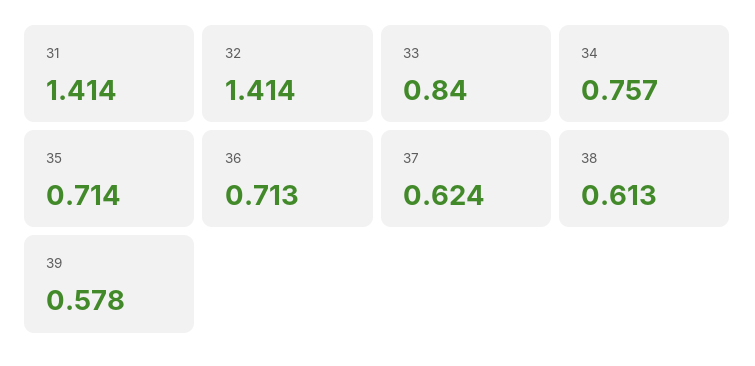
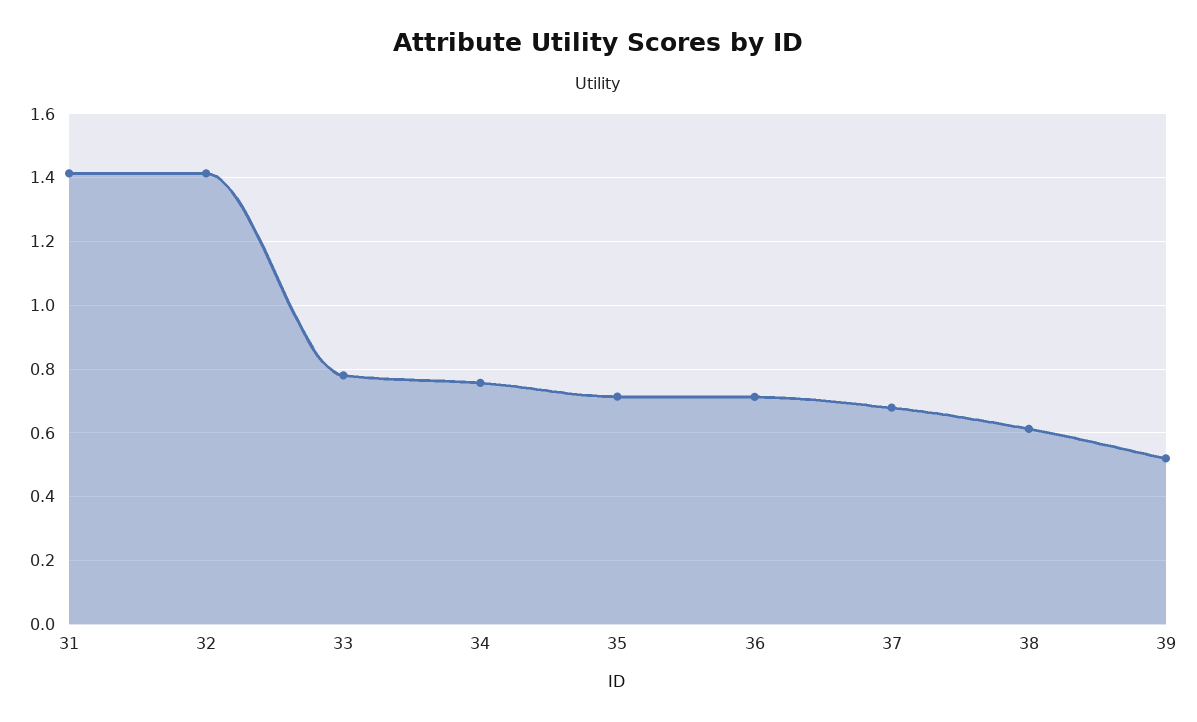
  {
    "31": 1.414,
    "32": 1.414,
-   "33": 0.84,
+   "33": 0.78,
    "34": 0.757,
    "35": 0.714,
    "36": 0.713,
-   "37": 0.624,
+   "37": 0.68,
    "38": 0.613,
-   "39": 0.578
+   "39": 0.52
  }

